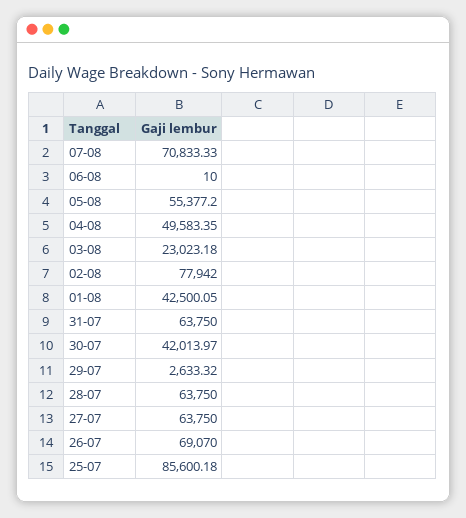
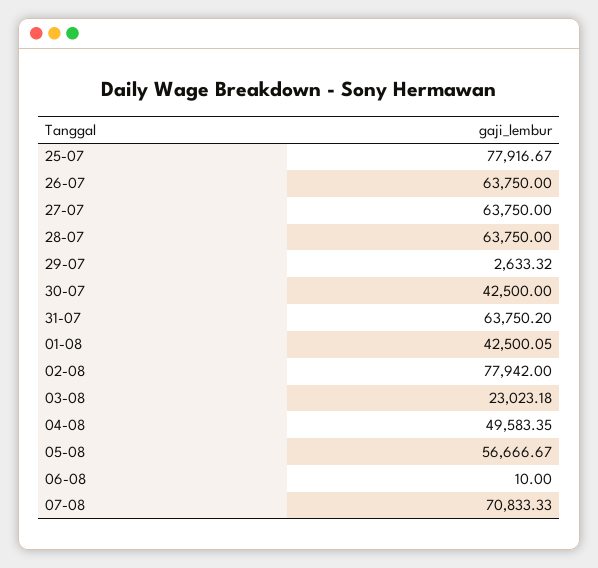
  {
    "07-08": 70833.33,
    "06-08": 10,
-   "05-08": 55377.2,
+   "05-08": 56666.67,
    "04-08": 49583.35,
    "03-08": 23023.18,
    "02-08": 77942,
    "01-08": 42500.05,
-   "31-07": 63750,
+   "31-07": 63750.2,
-   "30-07": 42013.97,
+   "30-07": 42500,
    "29-07": 2633.32,
    "28-07": 63750,
    "27-07": 63750,
-   "26-07": 69070,
+   "26-07": 63750,
-   "25-07": 85600.18
+   "25-07": 77916.67
  }

